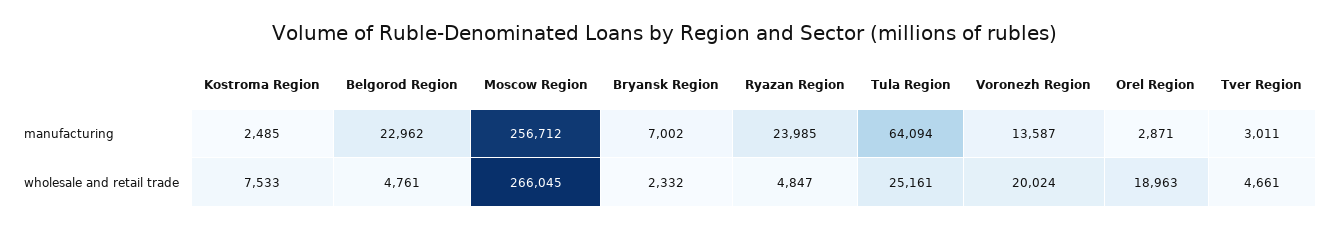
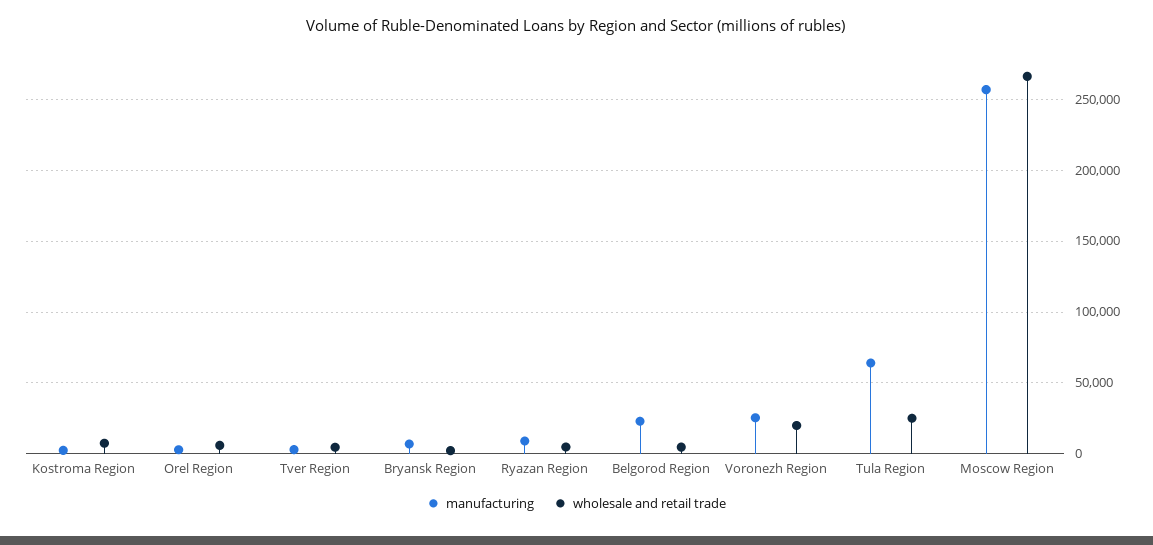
  {
    "manufacturing": {
      "Kostroma Region": 2485,
      "Belgorod Region": 22962,
      "Moscow Region": 256712,
      "Bryansk Region": 7002,
-     "Ryazan Region": 23985,
+     "Ryazan Region": 10000,
      "Tula Region": 64094,
-     "Voronezh Region": 13587,
+     "Voronezh Region": 25000,
      "Orel Region": 2871,
      "Tver Region": 3011
    },
    "wholesale and retail trade": {
      "Kostroma Region": 7533,
      "Belgorod Region": 4761,
      "Moscow Region": 266045,
      "Bryansk Region": 2332,
      "Ryazan Region": 4847,
      "Tula Region": 25161,
      "Voronezh Region": 20024,
-     "Orel Region": 18963,
+     "Orel Region": 5000,
      "Tver Region": 4661
    }
  }

